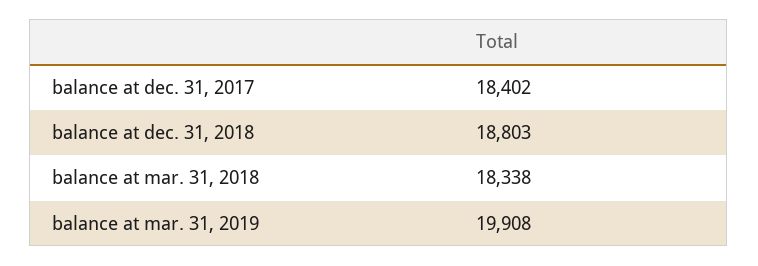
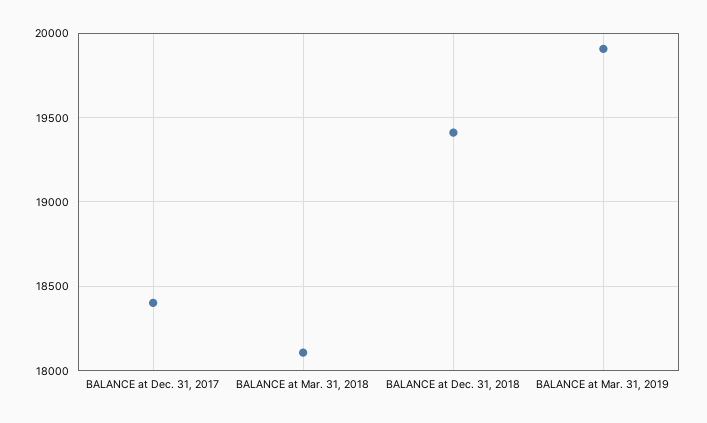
  {
    "balance at dec. 31, 2017": 18402,
-   "balance at dec. 31, 2018": 18803,
+   "balance at dec. 31, 2018": 19400,
-   "balance at mar. 31, 2018": 18338,
+   "balance at mar. 31, 2018": 18100,
    "balance at mar. 31, 2019": 19908
  }

